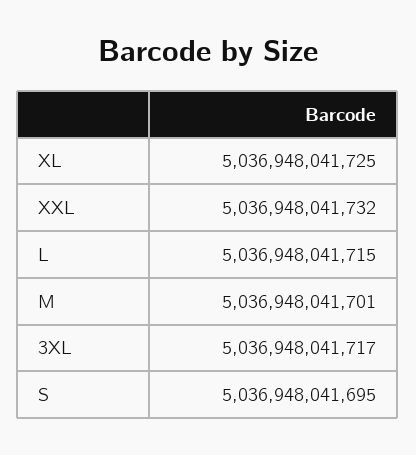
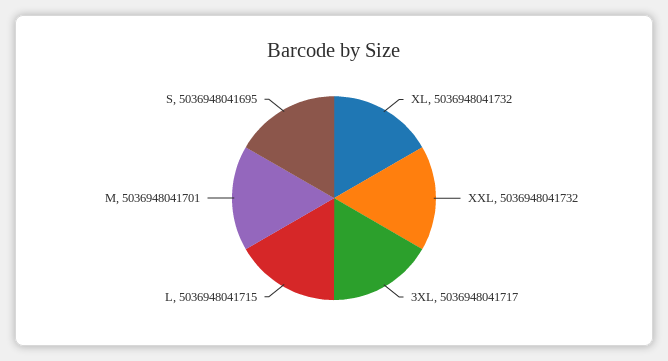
  {
-   "XL": 5036948041725,
+   "XL": 5036948041732,
    "XXL": 5036948041732,
    "L": 5036948041715,
    "M": 5036948041701,
    "3XL": 5036948041717,
    "S": 5036948041695
  }

